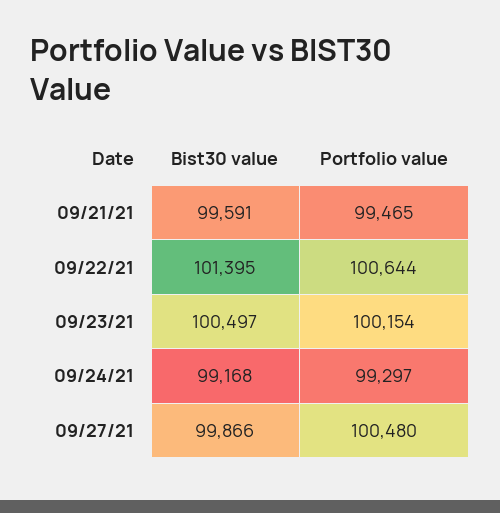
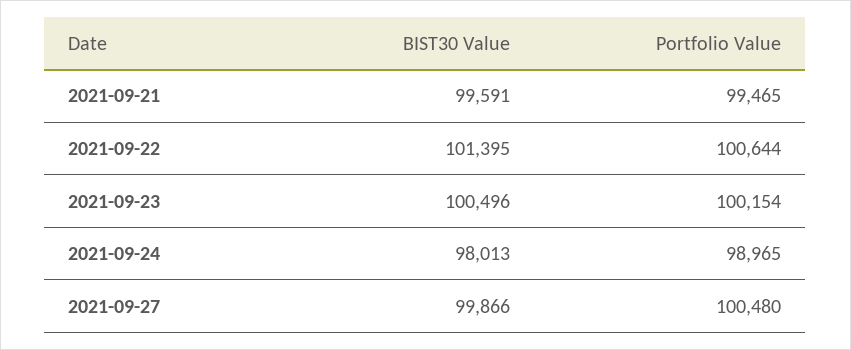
  {
    "Bist30 value": {
      "09/21/21": 99591,
      "09/22/21": 101395,
-     "09/23/21": 100497,
+     "09/23/21": 100496,
-     "09/24/21": 99168,
+     "09/24/21": 98013,
      "09/27/21": 99866
    },
    "Portfolio value": {
      "09/21/21": 99465,
      "09/22/21": 100644,
      "09/23/21": 100154,
-     "09/24/21": 99297,
+     "09/24/21": 98965,
      "09/27/21": 100480
    }
  }

